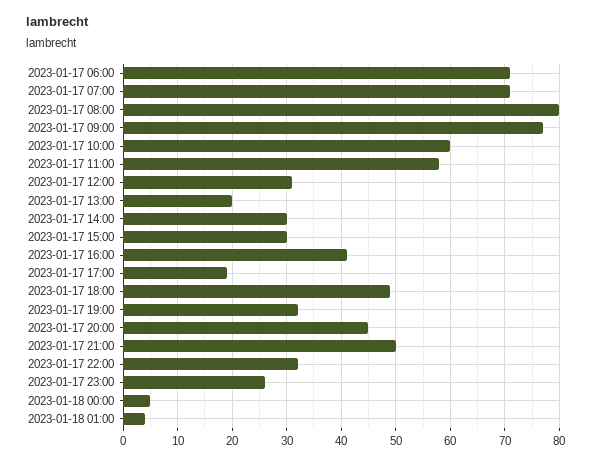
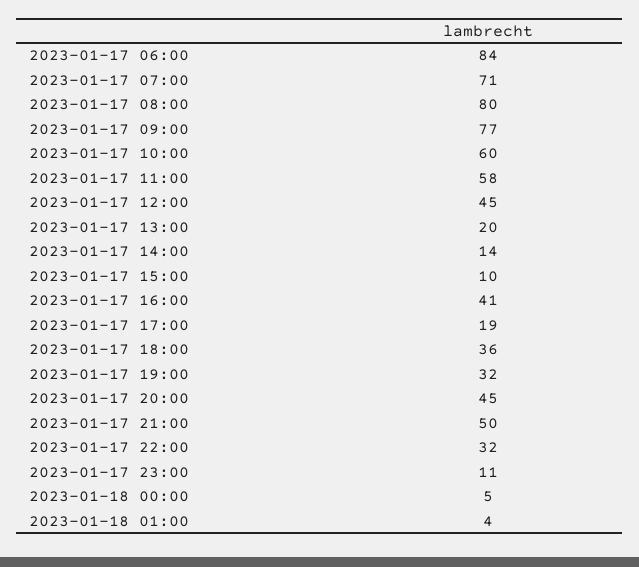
  {
-   "2023-01-17 06:00": 70,
+   "2023-01-17 06:00": 84,
    "2023-01-17 07:00": 71,
    "2023-01-17 08:00": 80,
    "2023-01-17 09:00": 77,
    "2023-01-17 10:00": 60,
    "2023-01-17 11:00": 58,
-   "2023-01-17 12:00": 30,
+   "2023-01-17 12:00": 45,
    "2023-01-17 13:00": 20,
-   "2023-01-17 14:00": 30,
+   "2023-01-17 14:00": 14,
-   "2023-01-17 15:00": 30,
+   "2023-01-17 15:00": 10,
    "2023-01-17 16:00": 41,
    "2023-01-17 17:00": 19,
-   "2023-01-17 18:00": 50,
+   "2023-01-17 18:00": 36,
    "2023-01-17 19:00": 32,
    "2023-01-17 20:00": 45,
    "2023-01-17 21:00": 50,
    "2023-01-17 22:00": 32,
-   "2023-01-17 23:00": 25,
+   "2023-01-17 23:00": 11,
    "2023-01-18 00:00": 5,
    "2023-01-18 01:00": 4
  }

